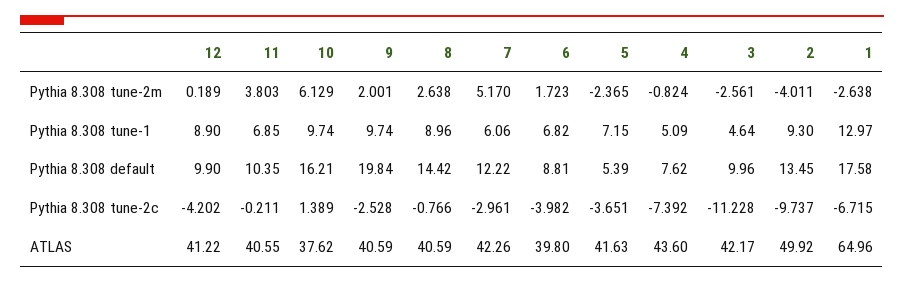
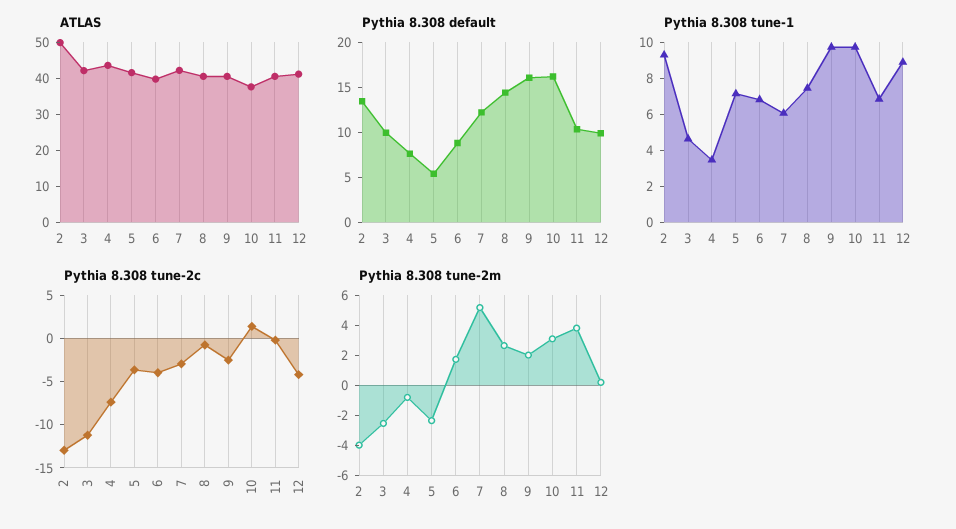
  {
    "Pythia 8.308 tune-2m": {
      "12": 0.189,
      "11": 3.803,
-     "10": 6.129,
+     "10": 3,
      "9": 2.001,
      "8": 2.638,
      "7": 5.17,
      "6": 1.723,
      "5": -2.365,
      "4": -0.824,
      "3": -2.561,
-     "2": -4.011,
+     "2": -4.011
-     "1": -2.638
    },
    "Pythia 8.308 tune-1": {
      "12": 8.9,
      "11": 6.85,
      "10": 9.74,
      "9": 9.74,
-     "8": 8.96,
+     "8": 7.5,
      "7": 6.06,
      "6": 6.82,
      "5": 7.15,
-     "4": 5.09,
+     "4": 3.5,
      "3": 4.64,
-     "2": 9.3,
+     "2": 9.3
-     "1": 12.97
    },
    "Pythia 8.308 default": {
      "12": 9.9,
      "11": 10.35,
      "10": 16.21,
-     "9": 19.84,
+     "9": 16,
      "8": 14.42,
      "7": 12.22,
      "6": 8.81,
      "5": 5.39,
      "4": 7.62,
      "3": 9.96,
-     "2": 13.45,
+     "2": 13.45
-     "1": 17.58
    },
    "Pythia 8.308 tune-2c": {
      "12": -4.202,
      "11": -0.211,
      "10": 1.389,
      "9": -2.528,
      "8": -0.766,
      "7": -2.961,
      "6": -3.982,
      "5": -3.651,
      "4": -7.392,
      "3": -11.228,
-     "2": -9.737,
+     "2": -13
-     "1": -6.715
    },
    "ATLAS": {
      "12": 41.22,
      "11": 40.55,
      "10": 37.62,
      "9": 40.59,
      "8": 40.59,
      "7": 42.26,
      "6": 39.8,
      "5": 41.63,
      "4": 43.6,
      "3": 42.17,
-     "2": 49.92,
+     "2": 49.92
-     "1": 64.96
    }
  }

